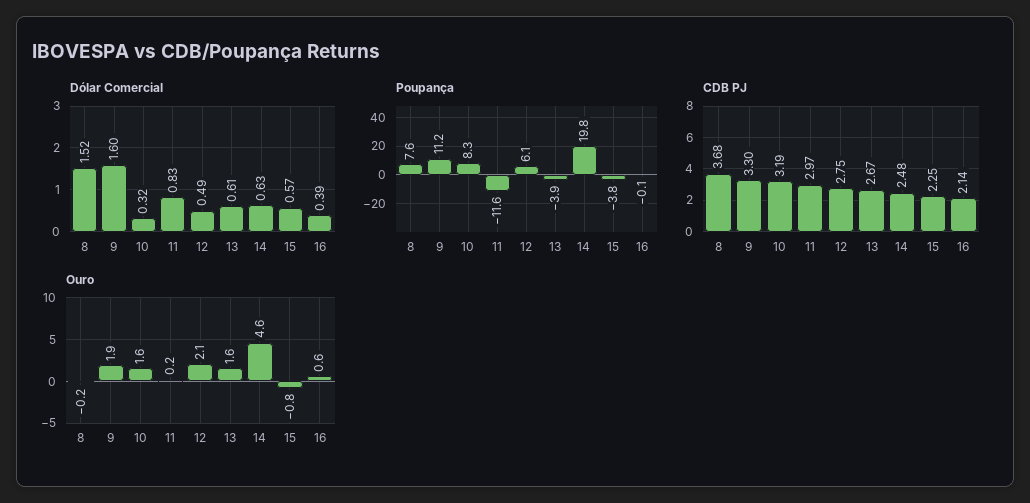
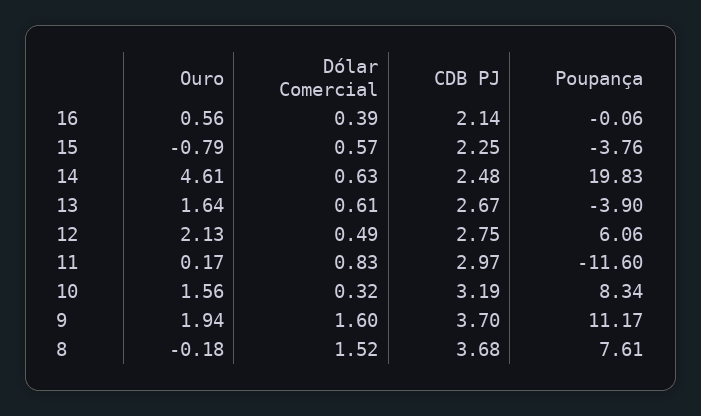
  {
    "Dólar Comercial": {
      "8": 1.52,
      "9": 1.6,
      "10": 0.32,
      "11": 0.83,
      "12": 0.49,
      "13": 0.61,
      "14": 0.63,
      "15": 0.57,
      "16": 0.39
    },
    "Poupança": {
      "8": 7.61,
      "9": 11.17,
      "10": 8.34,
      "11": -11.6,
      "12": 6.06,
      "13": -3.9,
      "14": 19.83,
      "15": -3.76,
      "16": -0.06
    },
    "CDB PJ": {
      "8": 3.68,
-     "9": 3.3,
+     "9": 3.7,
      "10": 3.19,
      "11": 2.97,
      "12": 2.75,
      "13": 2.67,
      "14": 2.48,
      "15": 2.25,
      "16": 2.14
    },
    "Ouro": {
      "8": -0.18,
      "9": 1.94,
      "10": 1.56,
      "11": 0.17,
      "12": 2.13,
      "13": 1.64,
      "14": 4.61,
      "15": -0.79,
      "16": 0.56
    }
  }

